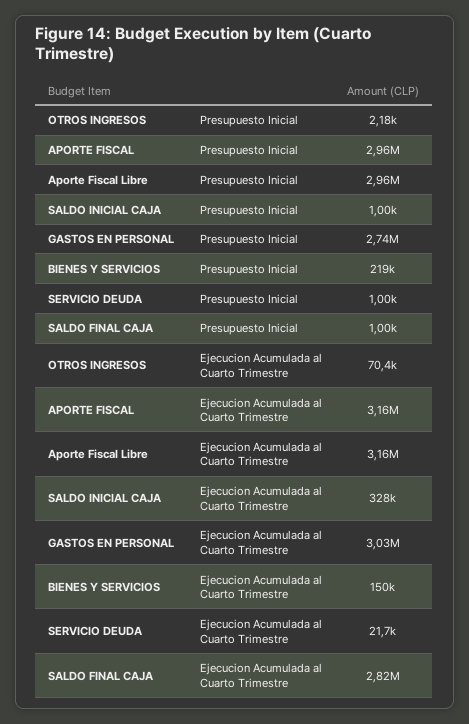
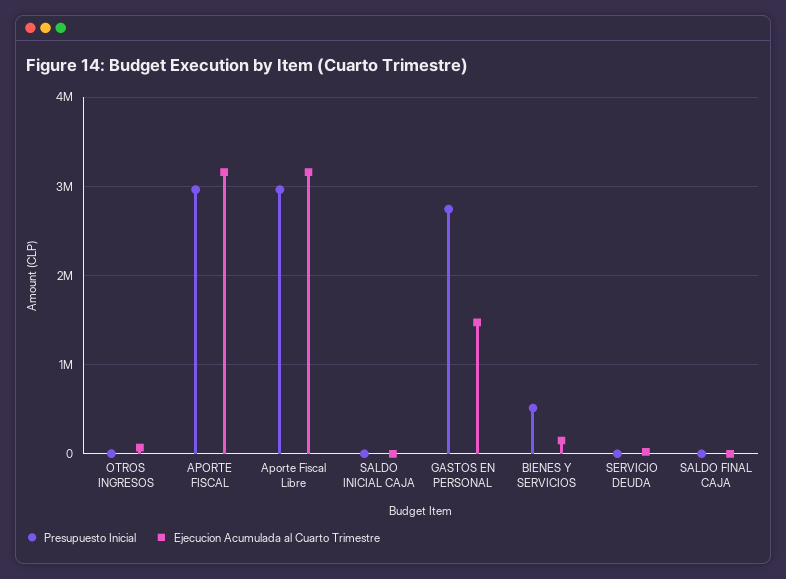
  {
    "Presupuesto Inicial": {
      "OTROS INGRESOS": 2180,
      "APORTE FISCAL": 2960000,
      "Aporte Fiscal Libre": 2960000,
      "SALDO INICIAL CAJA": 1000,
      "GASTOS EN PERSONAL": 2740000,
-     "BIENES Y SERVICIOS": 219000,
+     "BIENES Y SERVICIOS": 500000,
      "SERVICIO DEUDA": 1000,
      "SALDO FINAL CAJA": 1000
    },
    "Ejecucion Acumulada al Cuarto Trimestre": {
      "OTROS INGRESOS": 70400,
      "APORTE FISCAL": 3160000,
      "Aporte Fiscal Libre": 3160000,
-     "SALDO INICIAL CAJA": 328000,
+     "SALDO INICIAL CAJA": 0,
-     "GASTOS EN PERSONAL": 3030000,
+     "GASTOS EN PERSONAL": 1500000,
      "BIENES Y SERVICIOS": 150000,
      "SERVICIO DEUDA": 21700,
-     "SALDO FINAL CAJA": 2820000
+     "SALDO FINAL CAJA": 0
    }
  }

